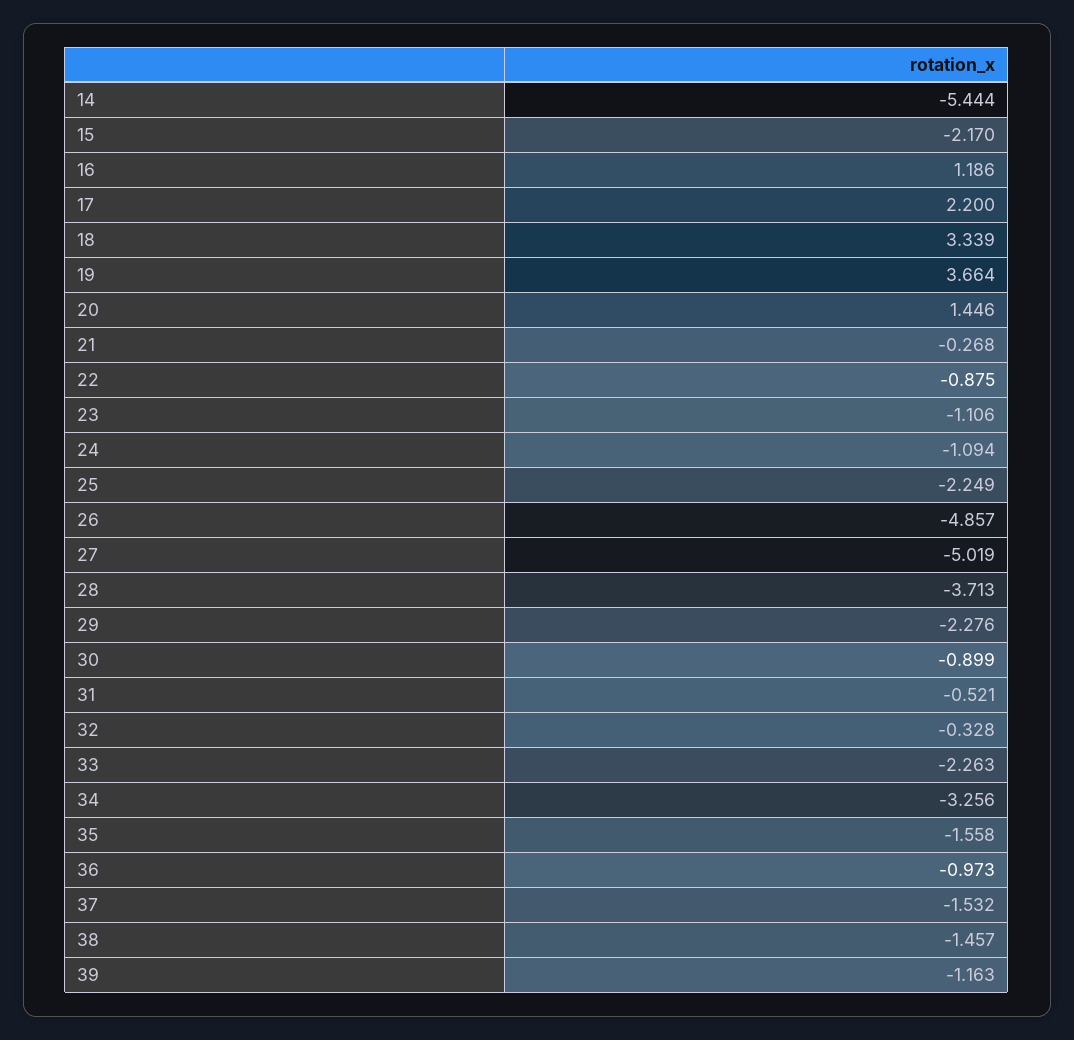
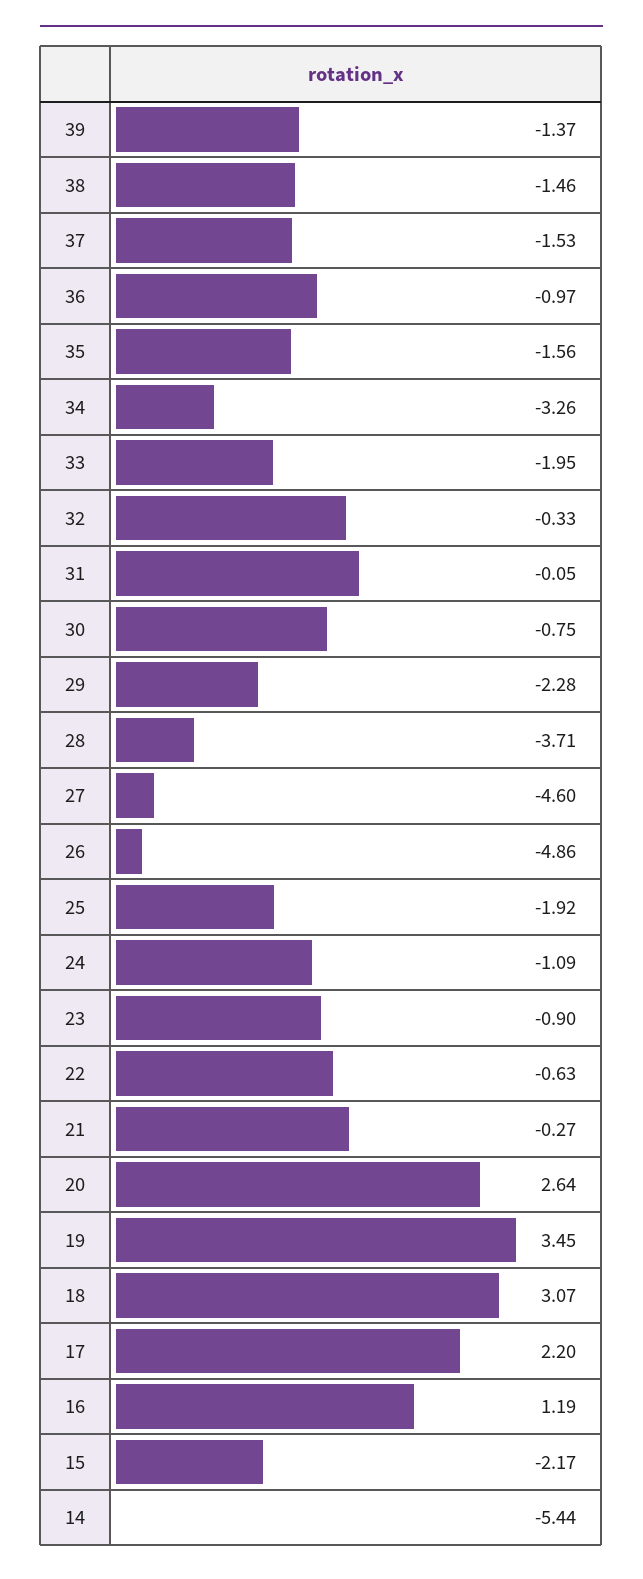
  {
    "14": -5.444,
    "15": -2.17,
    "16": 1.186,
    "17": 2.2,
-   "18": 3.339,
+   "18": 3.07,
-   "19": 3.664,
+   "19": 3.45,
-   "20": 1.446,
+   "20": 2.64,
    "21": -0.268,
-   "22": -0.875,
+   "22": -0.63,
-   "23": -1.106,
+   "23": -0.9,
    "24": -1.094,
-   "25": -2.249,
+   "25": -1.92,
    "26": -4.857,
-   "27": -5.019,
+   "27": -4.6,
    "28": -3.713,
    "29": -2.276,
-   "30": -0.899,
+   "30": -0.75,
-   "31": -0.521,
+   "31": -0.05,
    "32": -0.328,
-   "33": -2.263,
+   "33": -1.95,
    "34": -3.256,
    "35": -1.558,
    "36": -0.973,
    "37": -1.532,
    "38": -1.457,
-   "39": -1.163
+   "39": -1.37
  }

